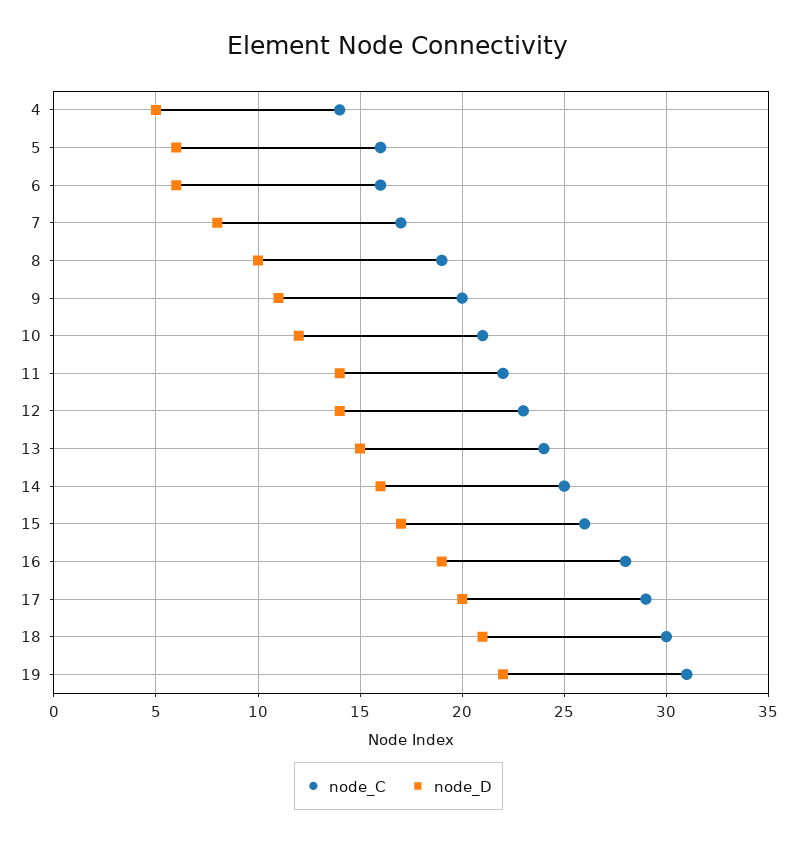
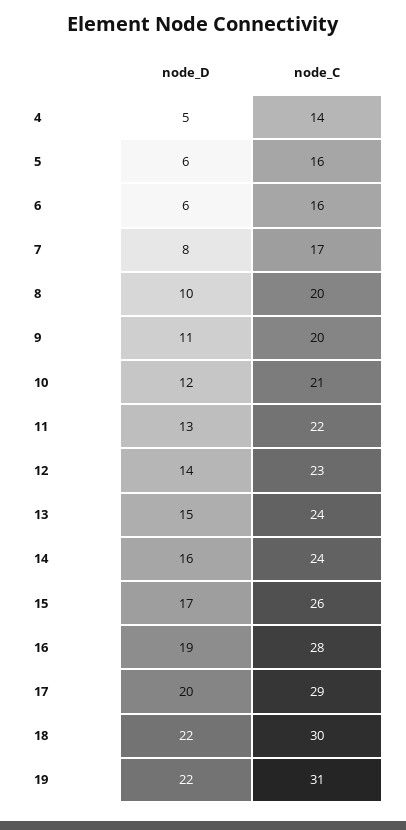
  {
    "node_C": {
      "4": 14,
      "5": 16,
      "6": 16,
      "7": 17,
-     "8": 19,
+     "8": 20,
      "9": 20,
      "10": 21,
      "11": 22,
      "12": 23,
      "13": 24,
-     "14": 25,
+     "14": 24,
      "15": 26,
      "16": 28,
      "17": 29,
      "18": 30,
      "19": 31
    },
    "node_D": {
      "4": 5,
      "5": 6,
      "6": 6,
      "7": 8,
      "8": 10,
      "9": 11,
      "10": 12,
-     "11": 14,
+     "11": 13,
      "12": 14,
      "13": 15,
      "14": 16,
      "15": 17,
      "16": 19,
      "17": 20,
-     "18": 21,
+     "18": 22,
      "19": 22
    }
  }

